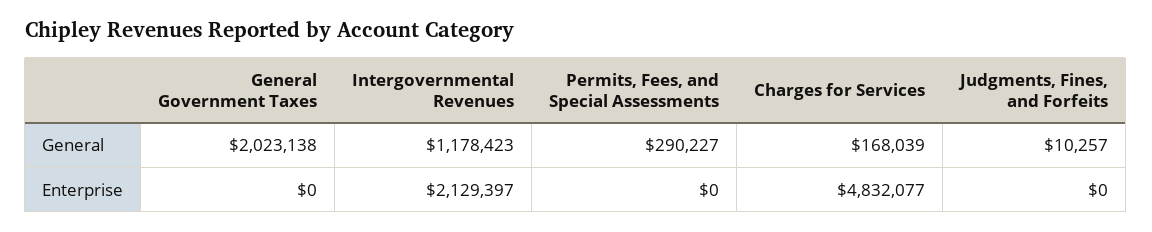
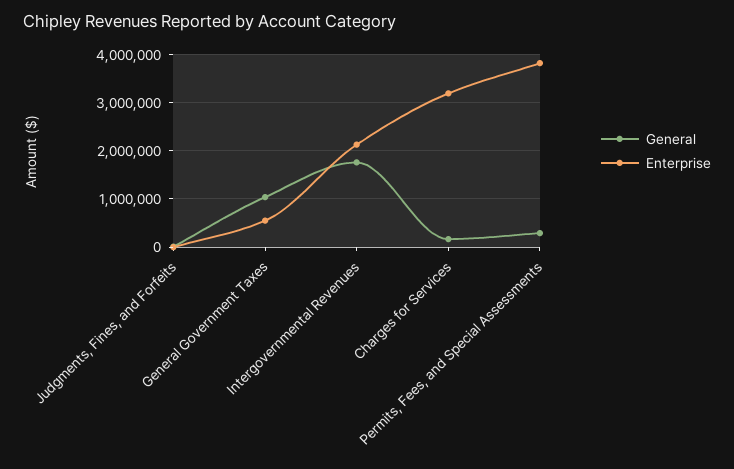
  {
    "General": {
-     "General Government Taxes": 2023138,
+     "General Government Taxes": 1000000,
-     "Intergovernmental Revenues": 1178423,
+     "Intergovernmental Revenues": 1800000,
      "Permits, Fees, and Special Assessments": 290227,
      "Charges for Services": 168039,
      "Judgments, Fines, and Forfeits": 10257
    },
    "Enterprise": {
-     "General Government Taxes": 0,
+     "General Government Taxes": 600000,
      "Intergovernmental Revenues": 2129397,
-     "Permits, Fees, and Special Assessments": 0,
+     "Permits, Fees, and Special Assessments": 3800000,
-     "Charges for Services": 4832077,
+     "Charges for Services": 3200000,
      "Judgments, Fines, and Forfeits": 0
    }
  }

